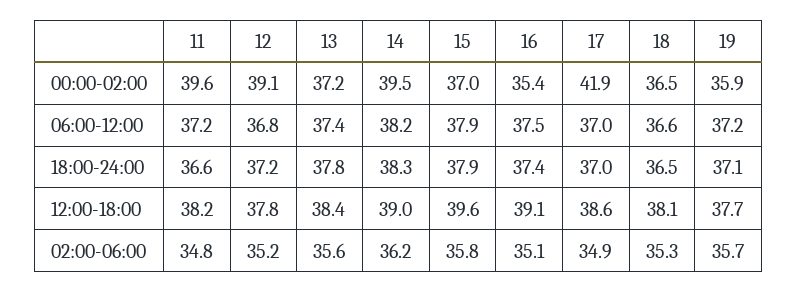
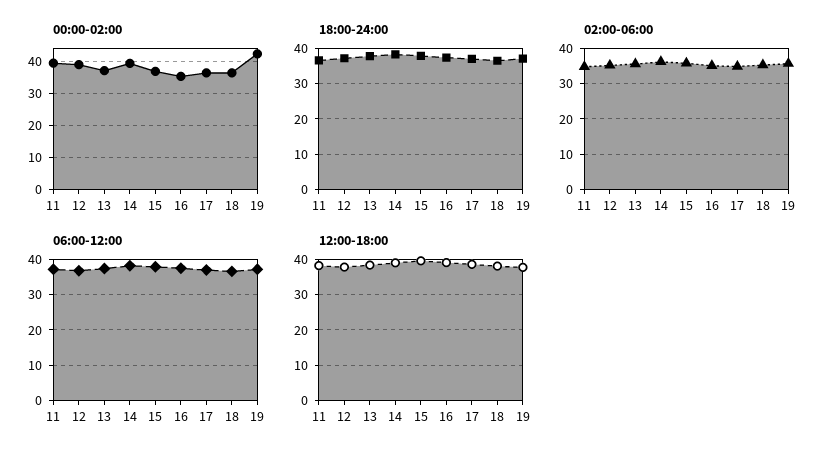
  {
    "00:00-02:00": {
      "11": 39.6,
      "12": 39.1,
      "13": 37.2,
      "14": 39.5,
      "15": 37,
      "16": 35.4,
-     "17": 41.9,
+     "17": 36,
      "18": 36.5,
-     "19": 35.9
+     "19": 42
    },
    "06:00-12:00": {
      "11": 37.2,
      "12": 36.8,
      "13": 37.4,
      "14": 38.2,
      "15": 37.9,
      "16": 37.5,
      "17": 37,
      "18": 36.6,
      "19": 37.2
    },
    "18:00-24:00": {
      "11": 36.6,
      "12": 37.2,
      "13": 37.8,
      "14": 38.3,
      "15": 37.9,
      "16": 37.4,
      "17": 37,
      "18": 36.5,
      "19": 37.1
    },
    "12:00-18:00": {
      "11": 38.2,
      "12": 37.8,
      "13": 38.4,
      "14": 39,
      "15": 39.6,
      "16": 39.1,
      "17": 38.6,
      "18": 38.1,
      "19": 37.7
    },
    "02:00-06:00": {
      "11": 34.8,
      "12": 35.2,
      "13": 35.6,
      "14": 36.2,
      "15": 35.8,
      "16": 35.1,
      "17": 34.9,
      "18": 35.3,
      "19": 35.7
    }
  }

